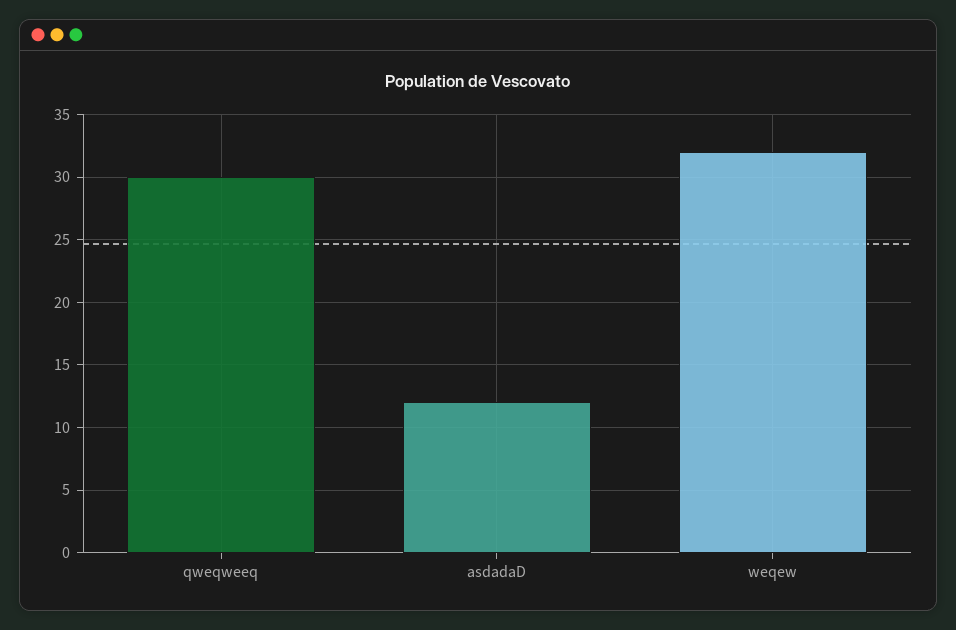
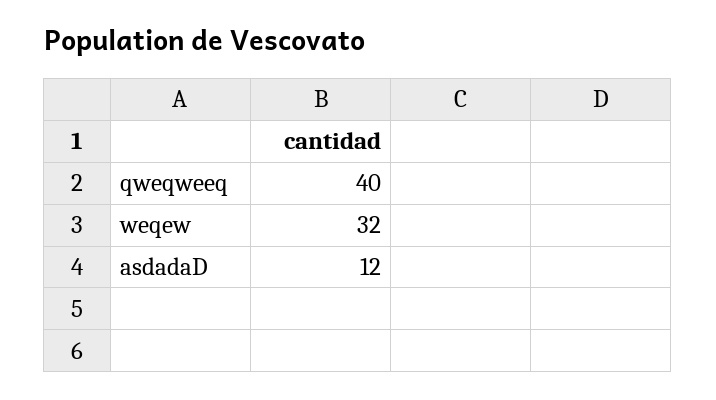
  {
-   "qweqweeq": 30,
+   "qweqweeq": 40,
    "asdadaD": 12,
    "weqew": 32
  }

